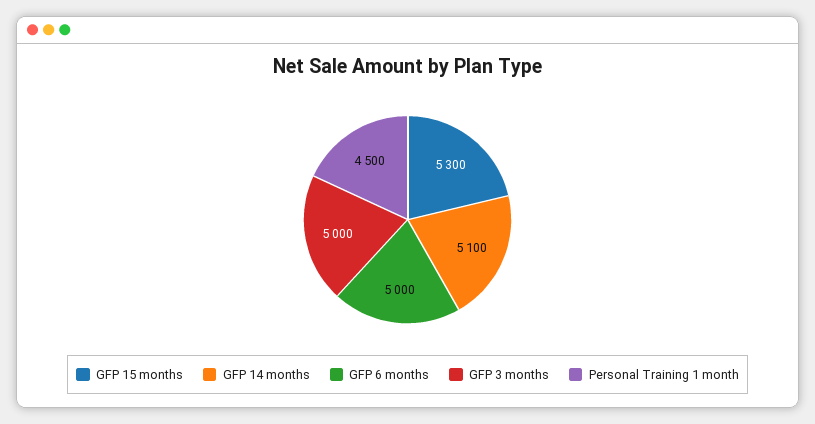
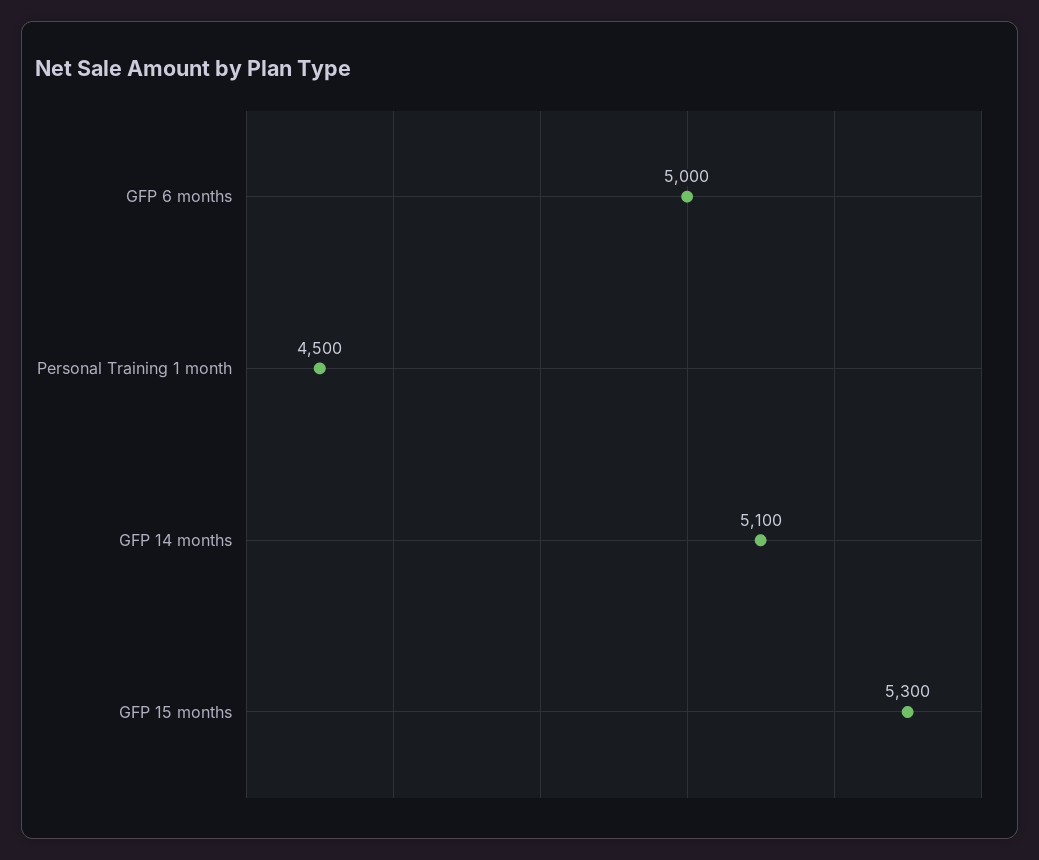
  {
    "GFP 15 months": 5300,
    "GFP 14 months": 5100,
    "GFP 6 months": 5000,
-   "GFP 3 months": 5000,
    "Personal Training 1 month": 4500
  }

